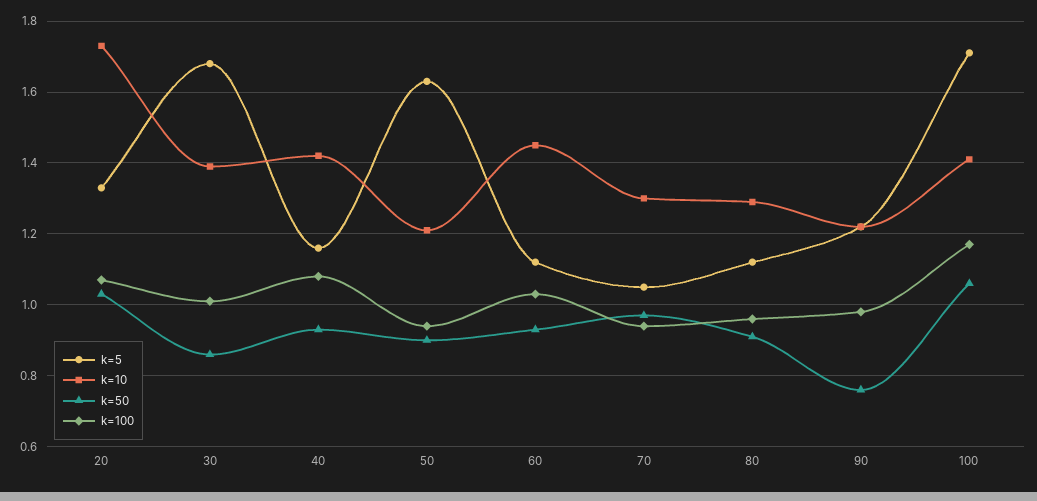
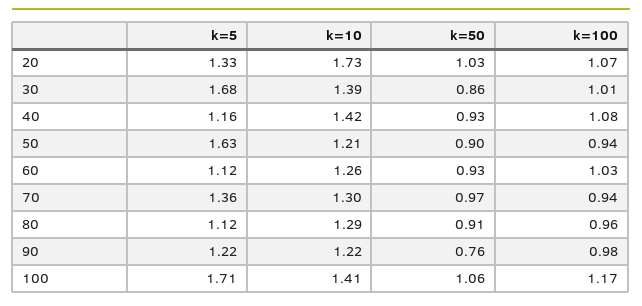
  {
    "k=5": {
      "20": 1.33,
      "30": 1.68,
      "40": 1.16,
      "50": 1.63,
      "60": 1.12,
-     "70": 1.05,
+     "70": 1.36,
      "80": 1.12,
      "90": 1.22,
      "100": 1.71
    },
    "k=10": {
      "20": 1.73,
      "30": 1.39,
      "40": 1.42,
      "50": 1.21,
-     "60": 1.45,
+     "60": 1.26,
      "70": 1.3,
      "80": 1.29,
      "90": 1.22,
      "100": 1.41
    },
    "k=50": {
      "20": 1.03,
      "30": 0.86,
      "40": 0.93,
      "50": 0.9,
      "60": 0.93,
      "70": 0.97,
      "80": 0.91,
      "90": 0.76,
      "100": 1.06
    },
    "k=100": {
      "20": 1.07,
      "30": 1.01,
      "40": 1.08,
      "50": 0.94,
      "60": 1.03,
      "70": 0.94,
      "80": 0.96,
      "90": 0.98,
      "100": 1.17
    }
  }

